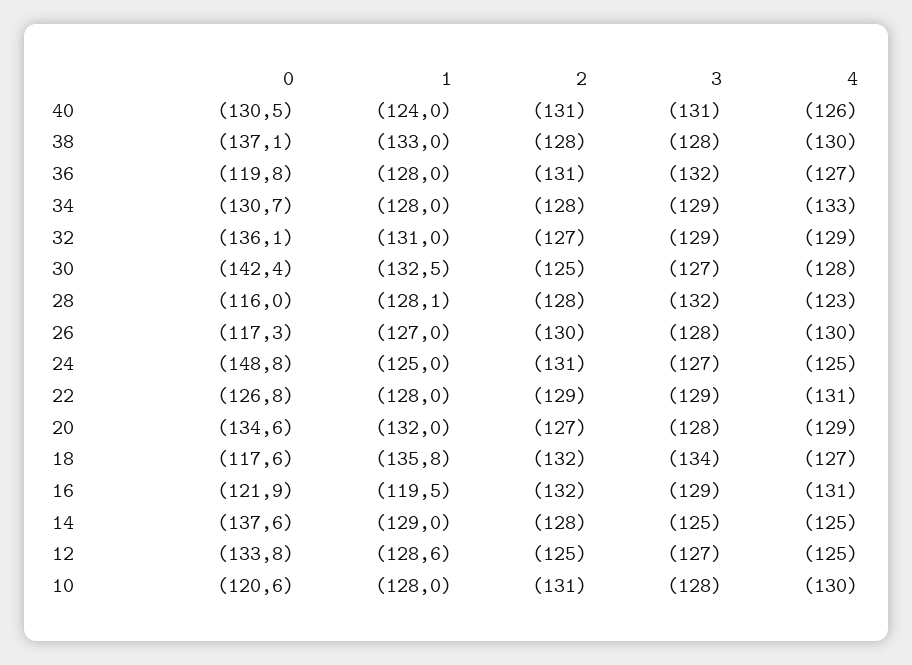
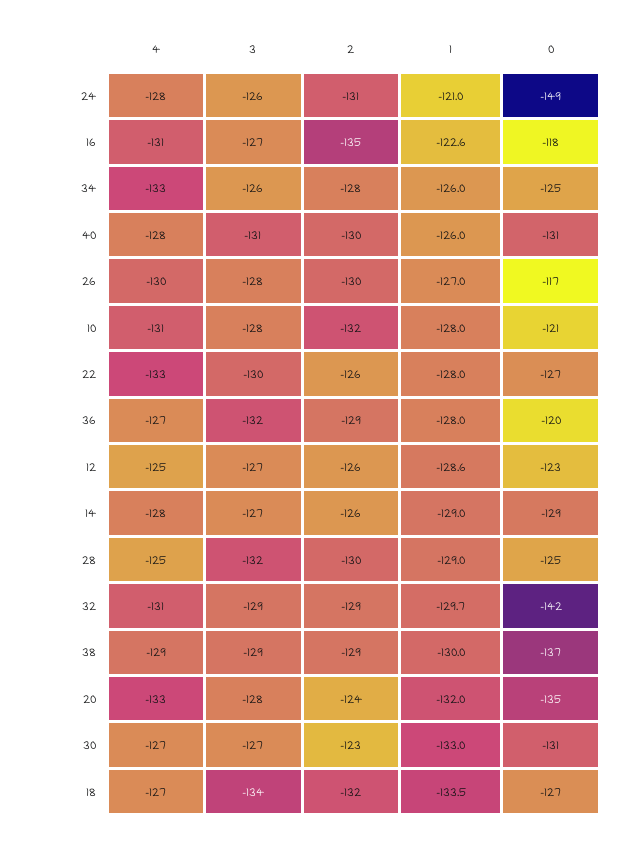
  {
    "0": {
      "40": -130.5,
      "38": -137.1,
      "36": -119.8,
-     "34": -130.7,
+     "34": -125,
-     "32": -136.1,
+     "32": -142,
-     "30": -142.4,
+     "30": -131,
-     "28": -116,
+     "28": -125,
      "26": -117.3,
      "24": -148.8,
      "22": -126.8,
      "20": -134.6,
-     "18": -117.6,
+     "18": -127,
-     "16": -121.9,
+     "16": -118,
-     "14": -137.6,
+     "14": -129,
-     "12": -133.8,
+     "12": -123,
      "10": -120.6
    },
    "1": {
-     "40": -124,
+     "40": -126,
-     "38": -133,
+     "38": -130,
      "36": -128,
-     "34": -128,
+     "34": -126,
-     "32": -131,
+     "32": -129.7,
-     "30": -132.5,
+     "30": -133,
-     "28": -128.1,
+     "28": -129,
      "26": -127,
-     "24": -125,
+     "24": -121,
      "22": -128,
      "20": -132,
-     "18": -135.8,
+     "18": -133.5,
-     "16": -119.5,
+     "16": -122.6,
      "14": -129,
      "12": -128.6,
      "10": -128
    },
    "2": {
-     "40": -131,
+     "40": -130,
-     "38": -128,
+     "38": -129,
-     "36": -131,
+     "36": -129,
      "34": -128,
-     "32": -127,
+     "32": -129,
-     "30": -125,
+     "30": -123,
-     "28": -128,
+     "28": -130,
      "26": -130,
      "24": -131,
-     "22": -129,
+     "22": -126,
-     "20": -127,
+     "20": -124,
      "18": -132,
-     "16": -132,
+     "16": -135,
-     "14": -128,
+     "14": -126,
-     "12": -125,
+     "12": -126,
-     "10": -131
+     "10": -132
    },
    "3": {
      "40": -131,
-     "38": -128,
+     "38": -129,
      "36": -132,
-     "34": -129,
+     "34": -126,
      "32": -129,
      "30": -127,
      "28": -132,
      "26": -128,
-     "24": -127,
+     "24": -126,
-     "22": -129,
+     "22": -130,
      "20": -128,
      "18": -134,
-     "16": -129,
+     "16": -127,
-     "14": -125,
+     "14": -127,
      "12": -127,
      "10": -128
    },
    "4": {
-     "40": -126,
+     "40": -128,
-     "38": -130,
+     "38": -129,
      "36": -127,
      "34": -133,
-     "32": -129,
+     "32": -131,
-     "30": -128,
+     "30": -127,
-     "28": -123,
+     "28": -125,
      "26": -130,
-     "24": -125,
+     "24": -128,
-     "22": -131,
+     "22": -133,
-     "20": -129,
+     "20": -133,
      "18": -127,
      "16": -131,
-     "14": -125,
+     "14": -128,
      "12": -125,
-     "10": -130
+     "10": -131
    }
  }

